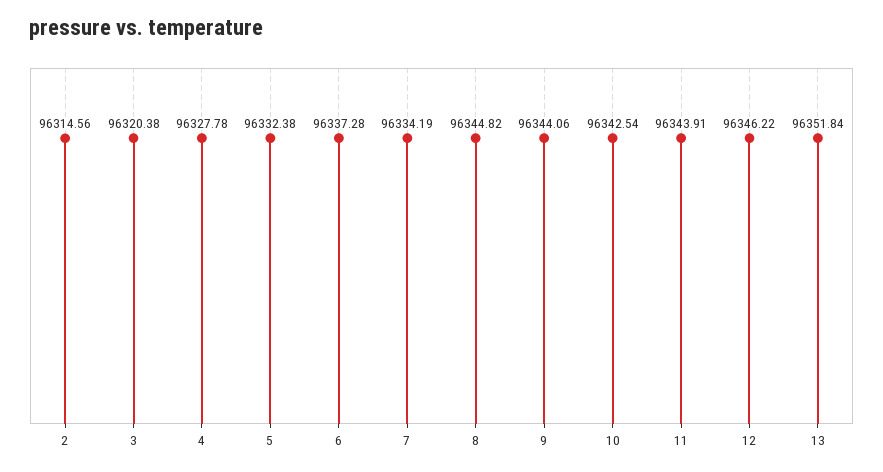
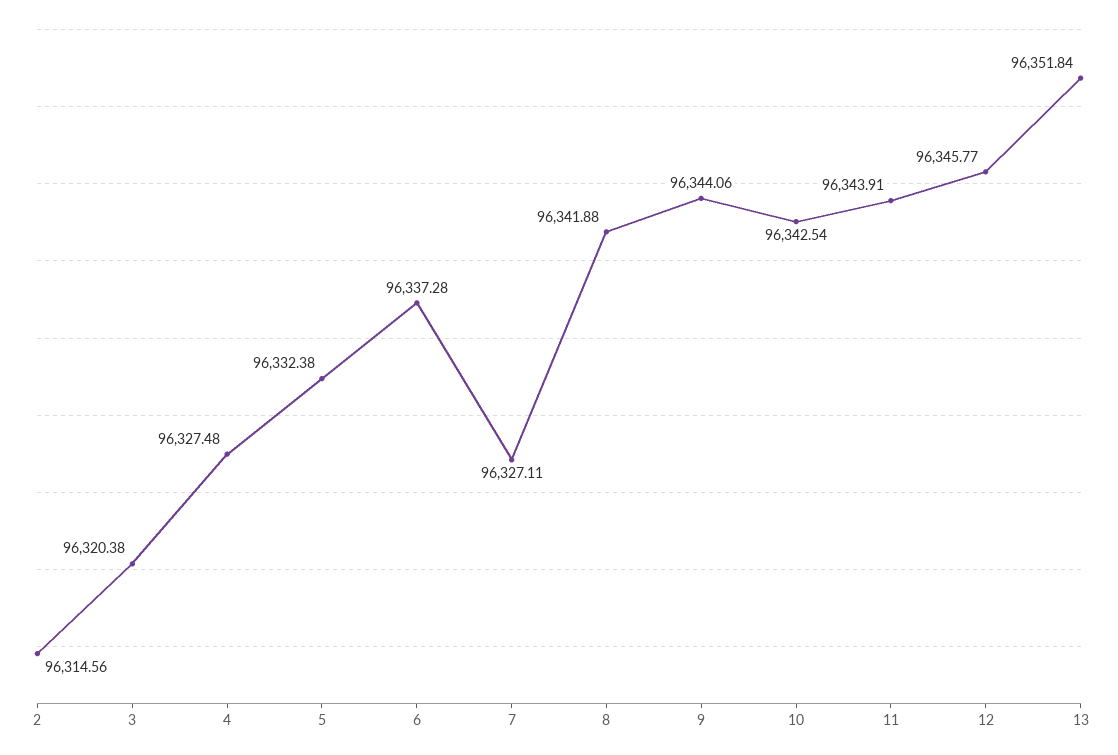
  {
    "2": 96314.56,
    "3": 96320.38,
-   "4": 96327.78,
+   "4": 96327.48,
    "5": 96332.38,
    "6": 96337.28,
-   "7": 96334.19,
+   "7": 96327.11,
-   "8": 96344.82,
+   "8": 96341.88,
    "9": 96344.06,
    "10": 96342.54,
    "11": 96343.91,
-   "12": 96346.22,
+   "12": 96345.77,
    "13": 96351.84
  }

